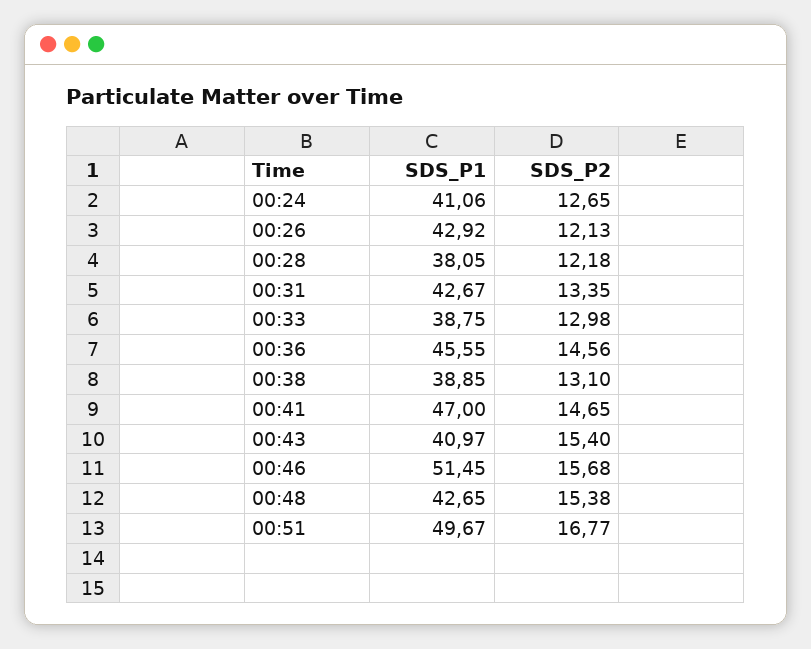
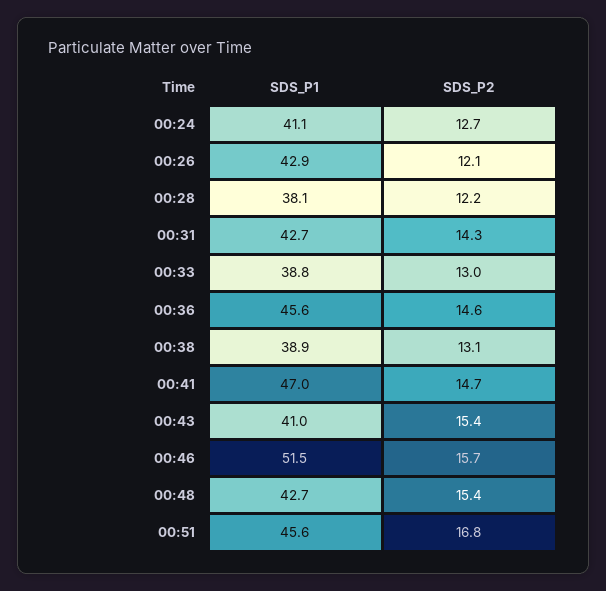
  {
    "SDS_P1": {
      "00:24": 41.06,
      "00:26": 42.92,
      "00:28": 38.05,
      "00:31": 42.67,
      "00:33": 38.75,
      "00:36": 45.55,
      "00:38": 38.85,
      "00:41": 47,
      "00:43": 40.97,
      "00:46": 51.45,
      "00:48": 42.65,
-     "00:51": 49.67
+     "00:51": 45.6
    },
    "SDS_P2": {
      "00:24": 12.65,
      "00:26": 12.13,
      "00:28": 12.18,
-     "00:31": 13.35,
+     "00:31": 14.3,
      "00:33": 12.98,
      "00:36": 14.56,
      "00:38": 13.1,
      "00:41": 14.65,
      "00:43": 15.4,
      "00:46": 15.68,
      "00:48": 15.38,
      "00:51": 16.77
    }
  }

